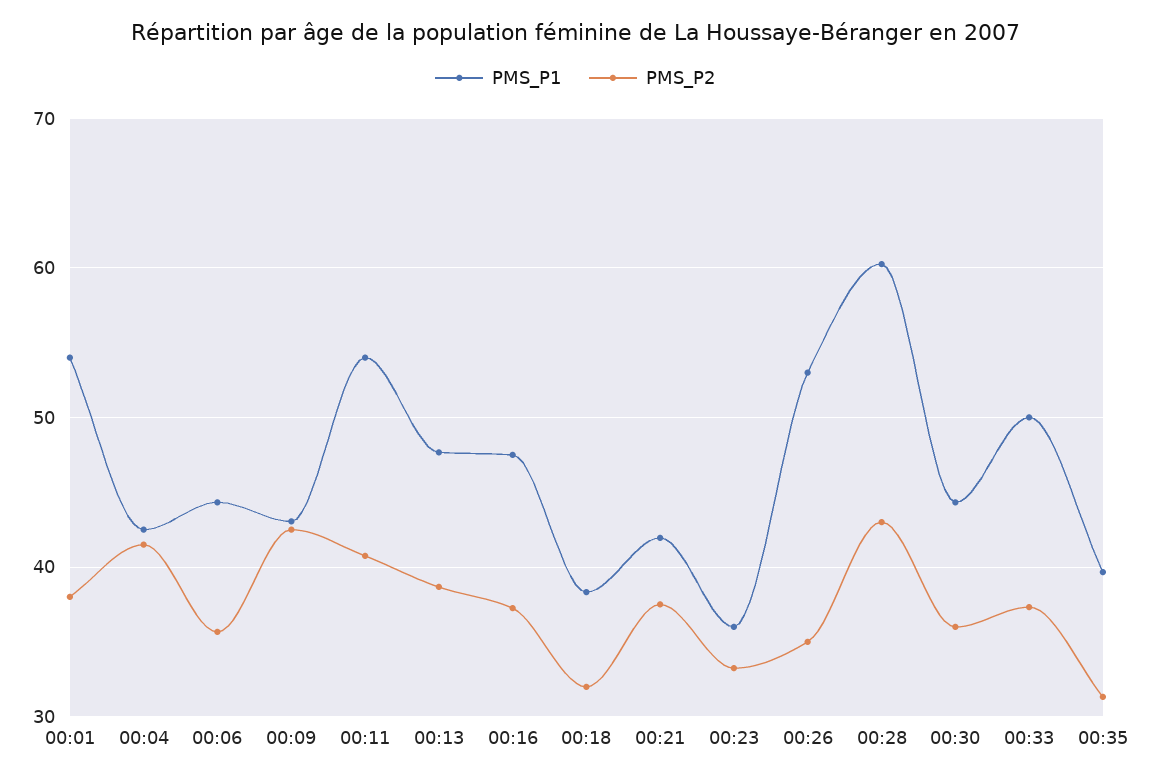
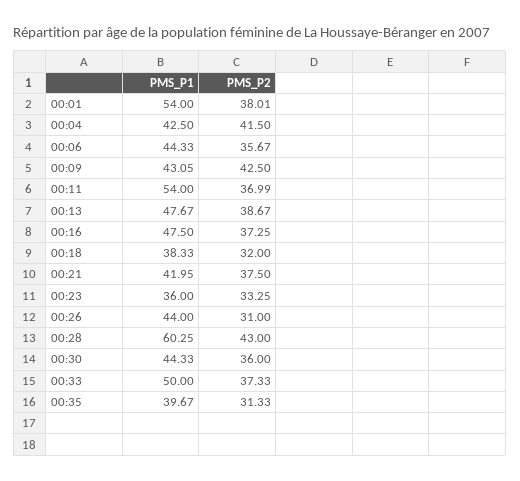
  {
    "PMS_P1": {
      "00:01": 54,
      "00:04": 42.5,
      "00:06": 44.33,
      "00:09": 43.05,
      "00:11": 54,
      "00:13": 47.67,
      "00:16": 47.5,
      "00:18": 38.33,
      "00:21": 41.95,
      "00:23": 36,
-     "00:26": 53,
+     "00:26": 44,
      "00:28": 60.25,
      "00:30": 44.33,
      "00:33": 50,
      "00:35": 39.67
    },
    "PMS_P2": {
      "00:01": 38.01,
      "00:04": 41.5,
      "00:06": 35.67,
      "00:09": 42.5,
-     "00:11": 41,
+     "00:11": 36.99,
      "00:13": 38.67,
      "00:16": 37.25,
      "00:18": 32,
      "00:21": 37.5,
      "00:23": 33.25,
-     "00:26": 35,
+     "00:26": 31,
      "00:28": 43,
      "00:30": 36,
      "00:33": 37.33,
      "00:35": 31.33
    }
  }

